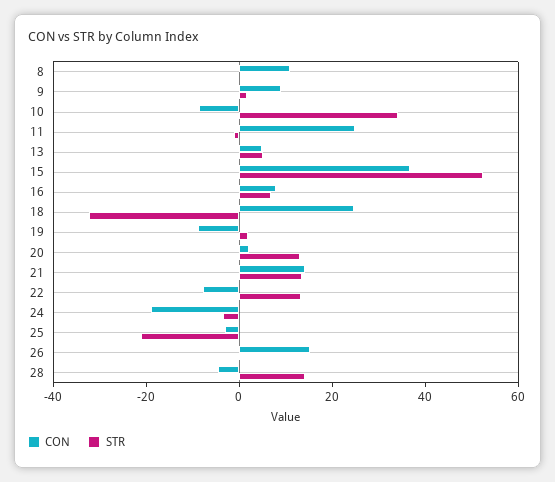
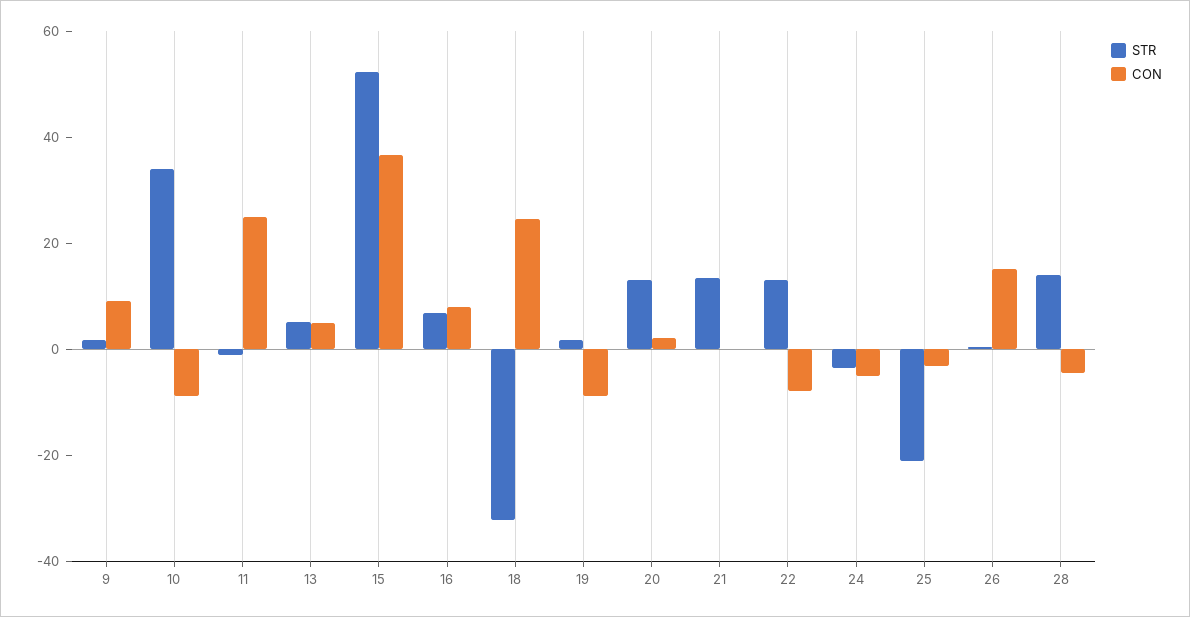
  {
    "CON": {
-     "8": 10,
      "9": 10,
      "10": -10,
      "11": 25,
      "13": 5,
      "15": 35,
      "16": 10,
      "18": 25,
      "19": -10,
      "20": 0,
-     "21": 15,
+     "21": 0,
      "22": -10,
-     "24": -20,
+     "24": -5,
      "25": -5,
      "26": 15,
      "28": -5
    },
    "STR": {
-     "8": 0,
      "9": 0,
      "10": 35,
      "11": 0,
      "13": 5,
      "15": 50,
      "16": 5,
      "18": -30,
      "19": 0,
      "20": 15,
      "21": 15,
      "22": 15,
      "24": -5,
      "25": -20,
      "26": 0,
      "28": 15
    }
  }

